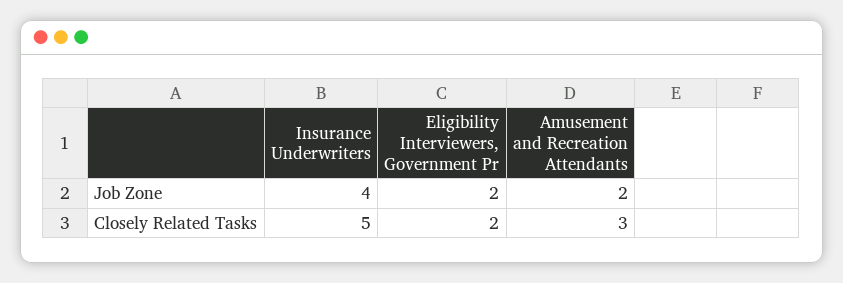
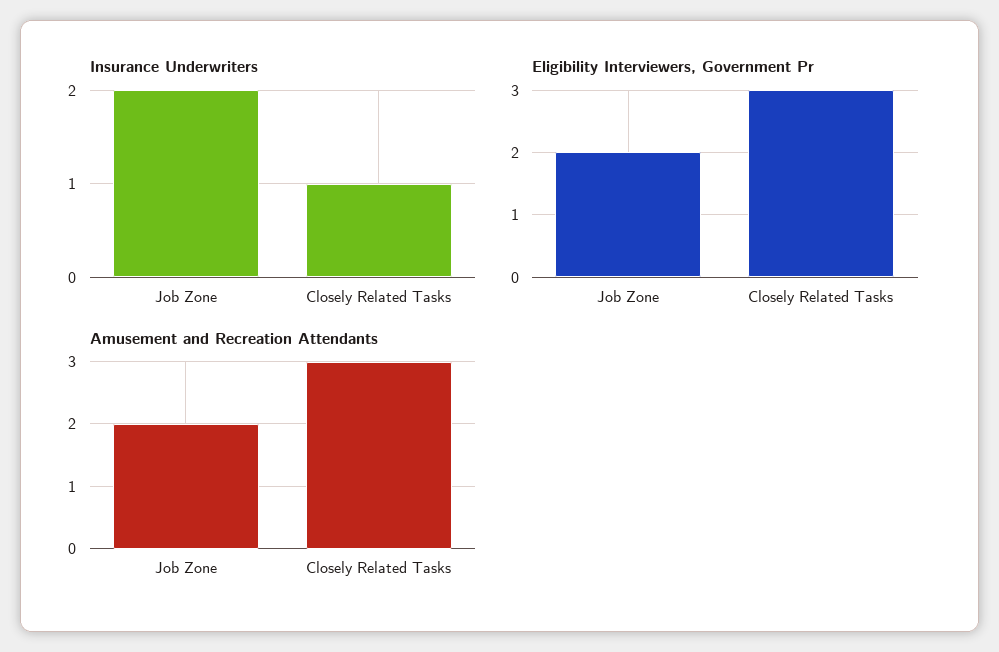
  {
    "Insurance Underwriters": {
-     "Job Zone": 4,
+     "Job Zone": 2,
-     "Closely Related Tasks": 5
+     "Closely Related Tasks": 1
    },
    "Eligibility Interviewers, Government Pr": {
      "Job Zone": 2,
-     "Closely Related Tasks": 2
+     "Closely Related Tasks": 3
    },
    "Amusement and Recreation Attendants": {
      "Job Zone": 2,
      "Closely Related Tasks": 3
    }
  }

